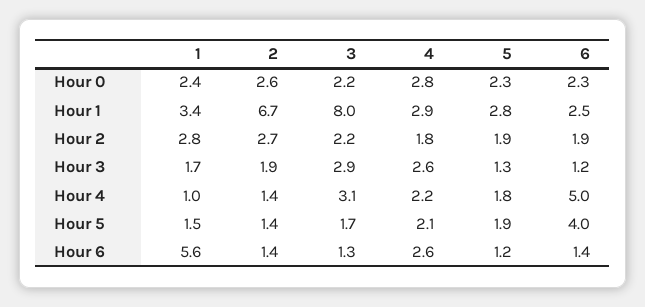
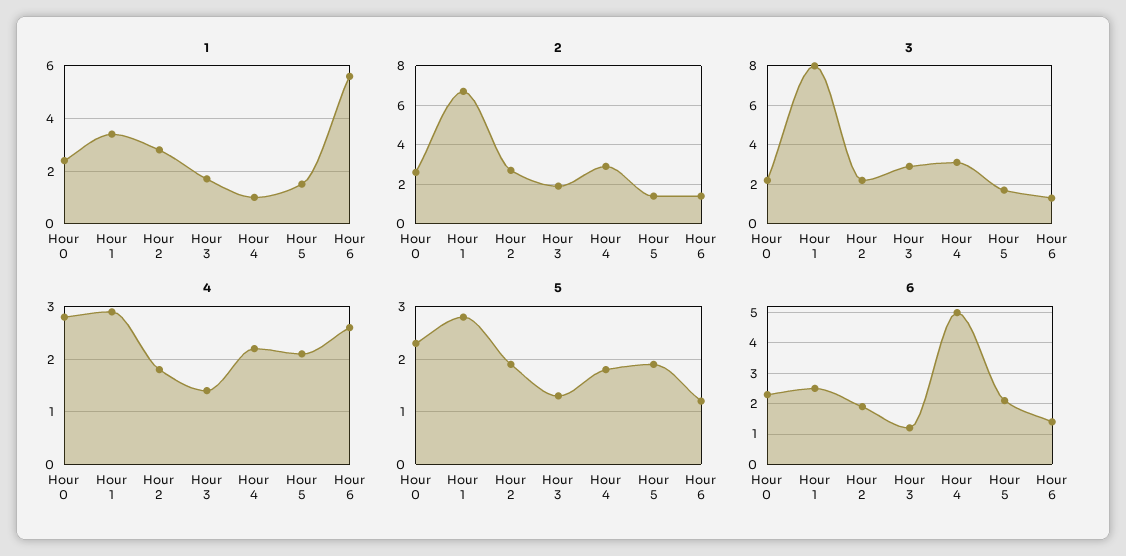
  {
    "1": {
      "Hour 0": 2.4,
      "Hour 1": 3.4,
      "Hour 2": 2.8,
      "Hour 3": 1.7,
      "Hour 4": 1,
      "Hour 5": 1.5,
      "Hour 6": 5.6
    },
    "2": {
      "Hour 0": 2.6,
      "Hour 1": 6.7,
      "Hour 2": 2.7,
      "Hour 3": 1.9,
-     "Hour 4": 1.4,
+     "Hour 4": 3,
      "Hour 5": 1.4,
      "Hour 6": 1.4
    },
    "3": {
      "Hour 0": 2.2,
      "Hour 1": 8,
      "Hour 2": 2.2,
      "Hour 3": 2.9,
      "Hour 4": 3.1,
      "Hour 5": 1.7,
      "Hour 6": 1.3
    },
    "4": {
      "Hour 0": 2.8,
      "Hour 1": 2.9,
      "Hour 2": 1.8,
-     "Hour 3": 2.6,
+     "Hour 3": 1.5,
      "Hour 4": 2.2,
      "Hour 5": 2.1,
      "Hour 6": 2.6
    },
    "5": {
      "Hour 0": 2.3,
      "Hour 1": 2.8,
      "Hour 2": 1.9,
      "Hour 3": 1.3,
      "Hour 4": 1.8,
      "Hour 5": 1.9,
      "Hour 6": 1.2
    },
    "6": {
      "Hour 0": 2.3,
      "Hour 1": 2.5,
      "Hour 2": 1.9,
      "Hour 3": 1.2,
      "Hour 4": 5,
-     "Hour 5": 4,
+     "Hour 5": 2,
      "Hour 6": 1.4
    }
  }

